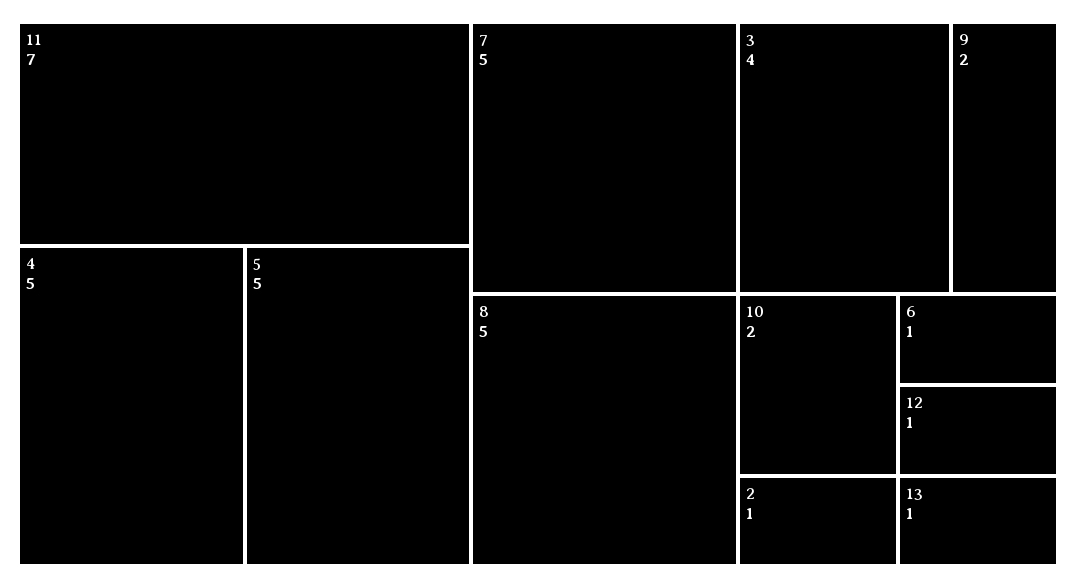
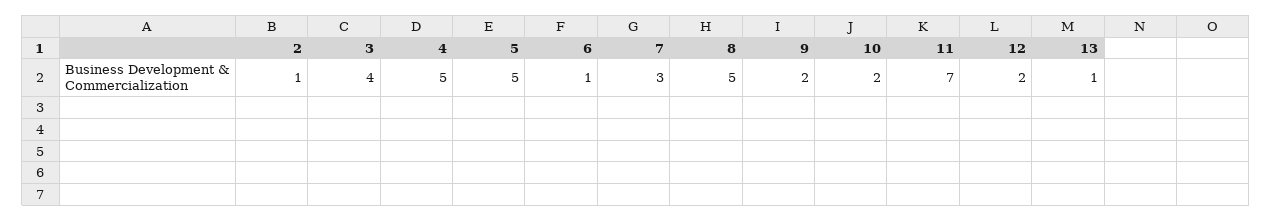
  {
    "11": 7,
    "4": 5,
    "5": 5,
-   "7": 5,
+   "7": 3,
    "8": 5,
    "3": 4,
    "9": 2,
    "10": 2,
    "2": 1,
    "6": 1,
-   "12": 1,
+   "12": 2,
    "13": 1
  }

